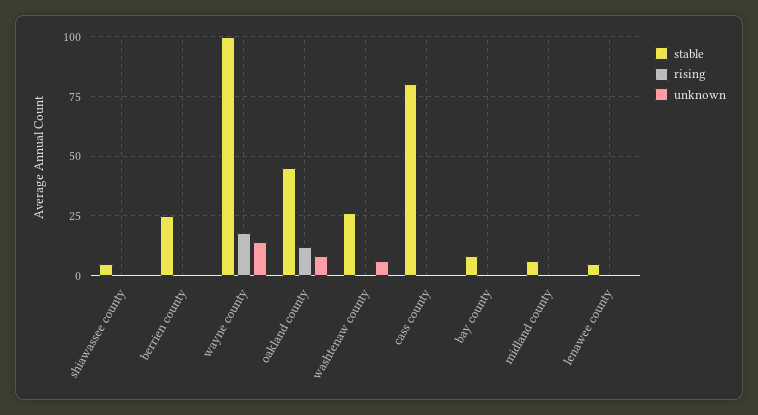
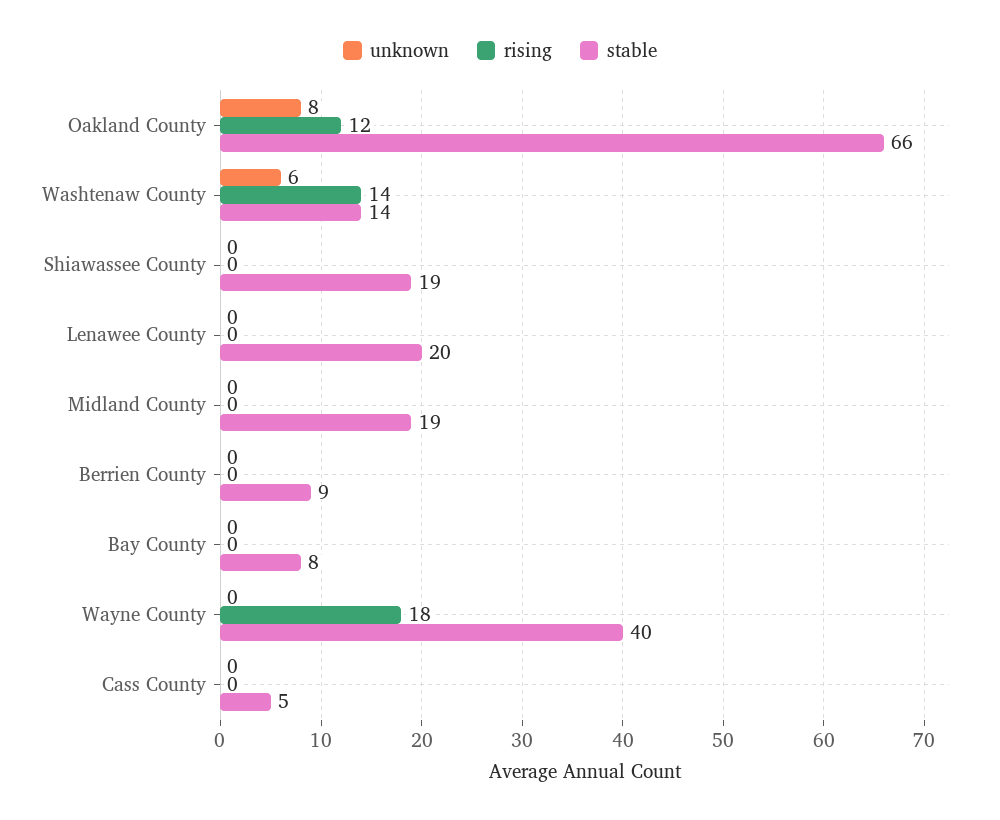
  {
    "stable": {
-     "shiawassee county": 5,
+     "shiawassee county": 19,
-     "berrien county": 25,
+     "berrien county": 9,
-     "wayne county": 100,
+     "wayne county": 40,
-     "oakland county": 45,
+     "oakland county": 66,
-     "washtenaw county": 25,
+     "washtenaw county": 14,
-     "cass county": 80,
+     "cass county": 5,
      "bay county": 8,
-     "midland county": 5,
+     "midland county": 19,
-     "lenawee county": 5
+     "lenawee county": 20
    },
    "rising": {
      "shiawassee county": 0,
      "berrien county": 0,
      "wayne county": 18,
      "oakland county": 12,
-     "washtenaw county": 0,
+     "washtenaw county": 14,
      "cass county": 0,
      "bay county": 0,
      "midland county": 0,
      "lenawee county": 0
    },
    "unknown": {
      "shiawassee county": 0,
      "berrien county": 0,
-     "wayne county": 15,
+     "wayne county": 0,
      "oakland county": 8,
      "washtenaw county": 6,
      "cass county": 0,
      "bay county": 0,
      "midland county": 0,
      "lenawee county": 0
    }
  }

